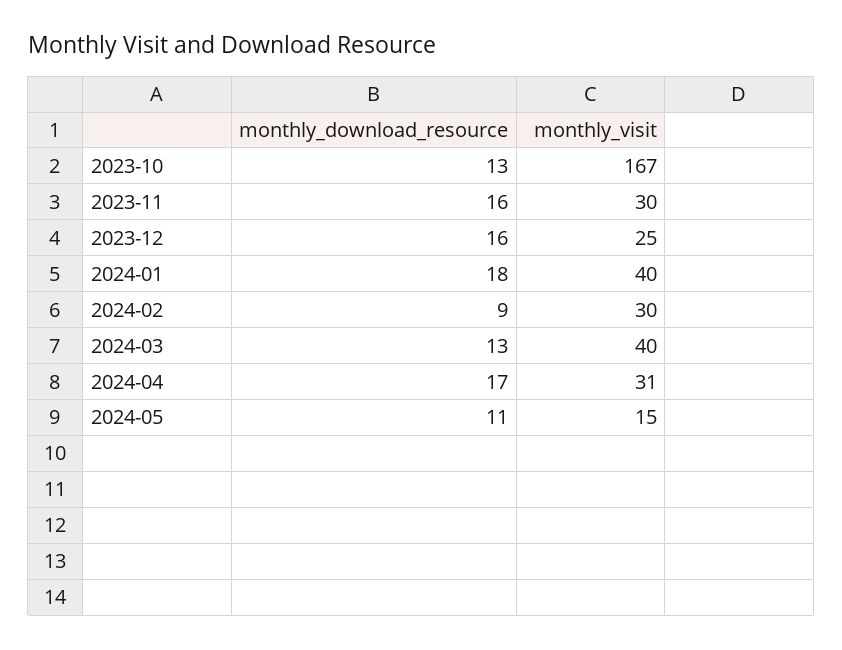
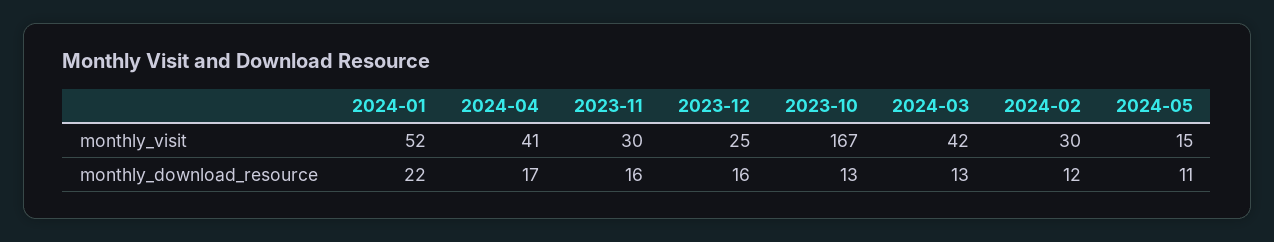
  {
    "monthly_download_resource": {
      "2023-10": 13,
      "2023-11": 16,
      "2023-12": 16,
-     "2024-01": 18,
+     "2024-01": 22,
-     "2024-02": 9,
+     "2024-02": 12,
      "2024-03": 13,
      "2024-04": 17,
      "2024-05": 11
    },
    "monthly_visit": {
      "2023-10": 167,
      "2023-11": 30,
      "2023-12": 25,
-     "2024-01": 40,
+     "2024-01": 52,
      "2024-02": 30,
-     "2024-03": 40,
+     "2024-03": 42,
-     "2024-04": 31,
+     "2024-04": 41,
      "2024-05": 15
    }
  }

